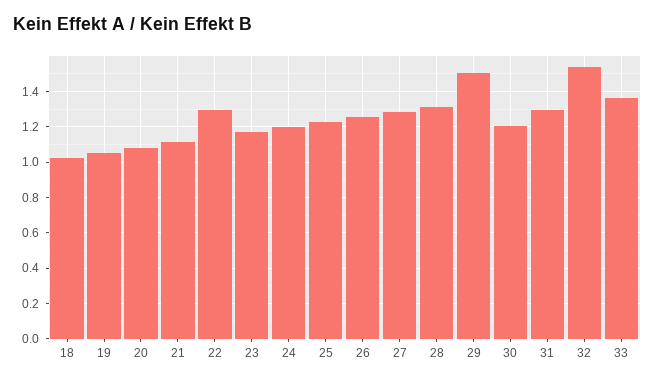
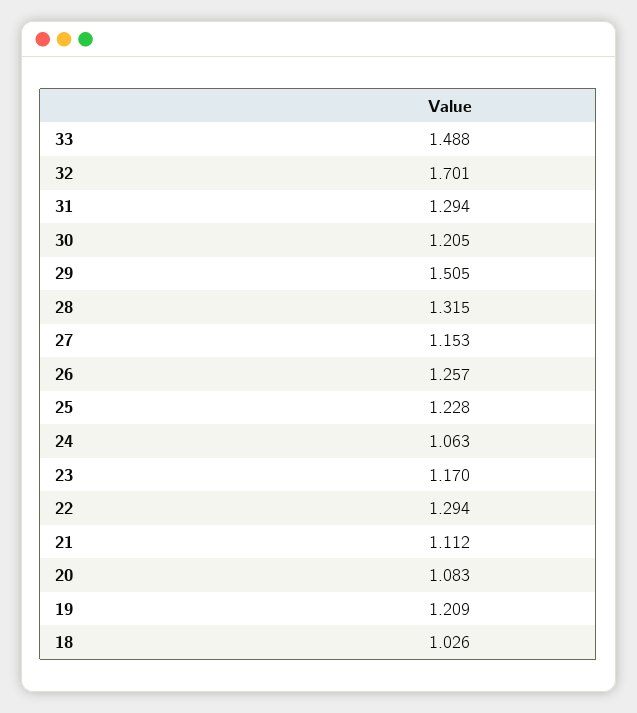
  {
    "18": 1.026,
-   "19": 1.05,
+   "19": 1.209,
    "20": 1.083,
    "21": 1.112,
    "22": 1.294,
    "23": 1.17,
-   "24": 1.2,
+   "24": 1.063,
    "25": 1.228,
    "26": 1.257,
-   "27": 1.3,
+   "27": 1.153,
    "28": 1.315,
    "29": 1.505,
    "30": 1.205,
    "31": 1.294,
-   "32": 1.55,
+   "32": 1.701,
-   "33": 1.35
+   "33": 1.488
  }

